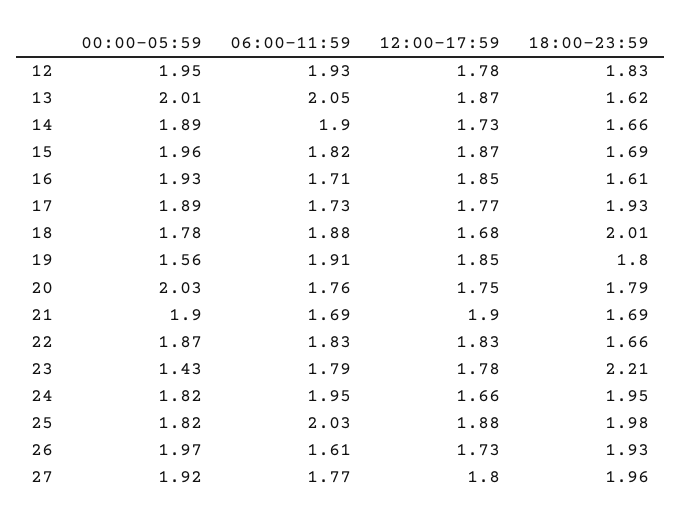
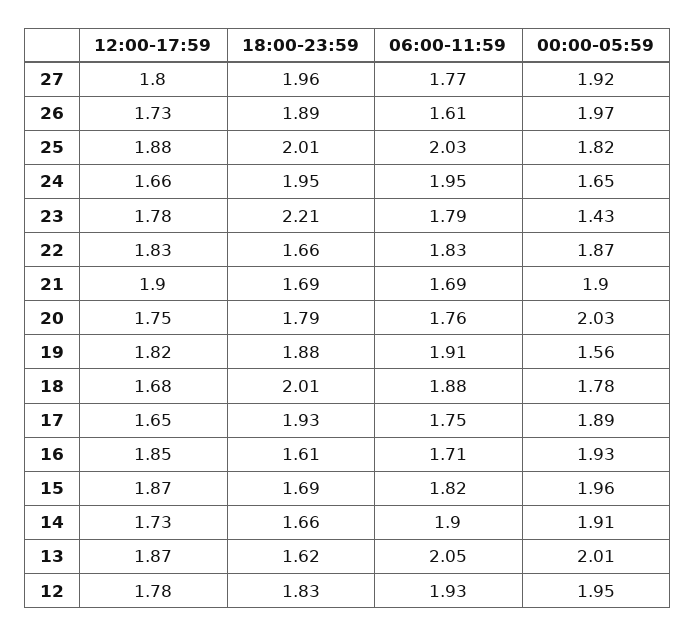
  {
    "00:00-05:59": {
      "12": 1.95,
      "13": 2.01,
-     "14": 1.89,
+     "14": 1.91,
      "15": 1.96,
      "16": 1.93,
      "17": 1.89,
      "18": 1.78,
      "19": 1.56,
      "20": 2.03,
      "21": 1.9,
      "22": 1.87,
      "23": 1.43,
-     "24": 1.82,
+     "24": 1.65,
      "25": 1.82,
      "26": 1.97,
      "27": 1.92
    },
    "06:00-11:59": {
      "12": 1.93,
      "13": 2.05,
      "14": 1.9,
      "15": 1.82,
      "16": 1.71,
-     "17": 1.73,
+     "17": 1.75,
      "18": 1.88,
      "19": 1.91,
      "20": 1.76,
      "21": 1.69,
      "22": 1.83,
      "23": 1.79,
      "24": 1.95,
      "25": 2.03,
      "26": 1.61,
      "27": 1.77
    },
    "12:00-17:59": {
      "12": 1.78,
      "13": 1.87,
      "14": 1.73,
      "15": 1.87,
      "16": 1.85,
-     "17": 1.77,
+     "17": 1.65,
      "18": 1.68,
-     "19": 1.85,
+     "19": 1.82,
      "20": 1.75,
      "21": 1.9,
      "22": 1.83,
      "23": 1.78,
      "24": 1.66,
      "25": 1.88,
      "26": 1.73,
      "27": 1.8
    },
    "18:00-23:59": {
      "12": 1.83,
      "13": 1.62,
      "14": 1.66,
      "15": 1.69,
      "16": 1.61,
      "17": 1.93,
      "18": 2.01,
-     "19": 1.8,
+     "19": 1.88,
      "20": 1.79,
      "21": 1.69,
      "22": 1.66,
      "23": 2.21,
      "24": 1.95,
-     "25": 1.98,
+     "25": 2.01,
-     "26": 1.93,
+     "26": 1.89,
      "27": 1.96
    }
  }

